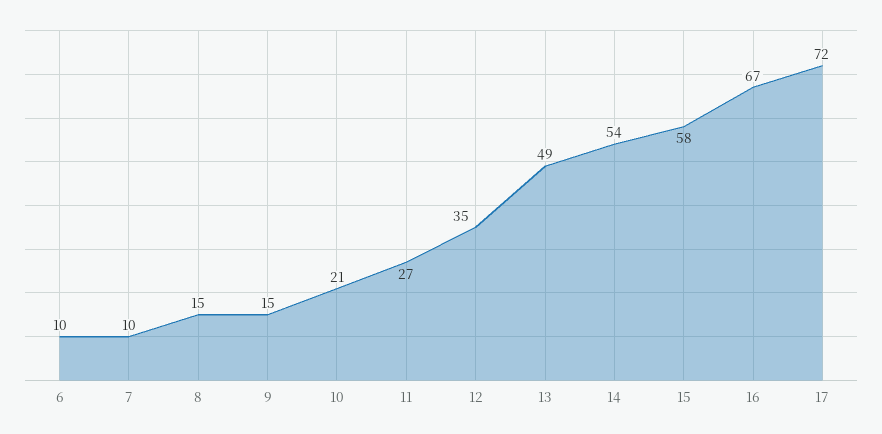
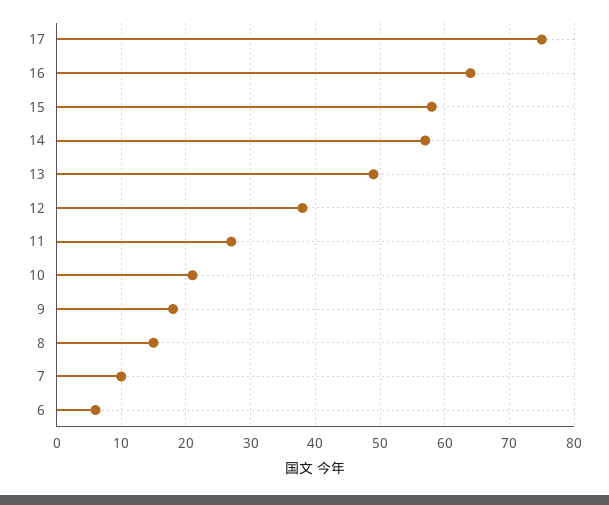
  {
-   "6": 10,
+   "6": 6,
    "7": 10,
    "8": 15,
-   "9": 15,
+   "9": 18,
    "10": 21,
    "11": 27,
-   "12": 35,
+   "12": 38,
    "13": 49,
-   "14": 54,
+   "14": 57,
    "15": 58,
-   "16": 67,
+   "16": 64,
-   "17": 72
+   "17": 75
  }

